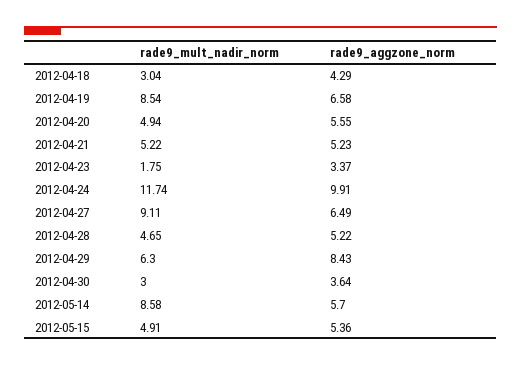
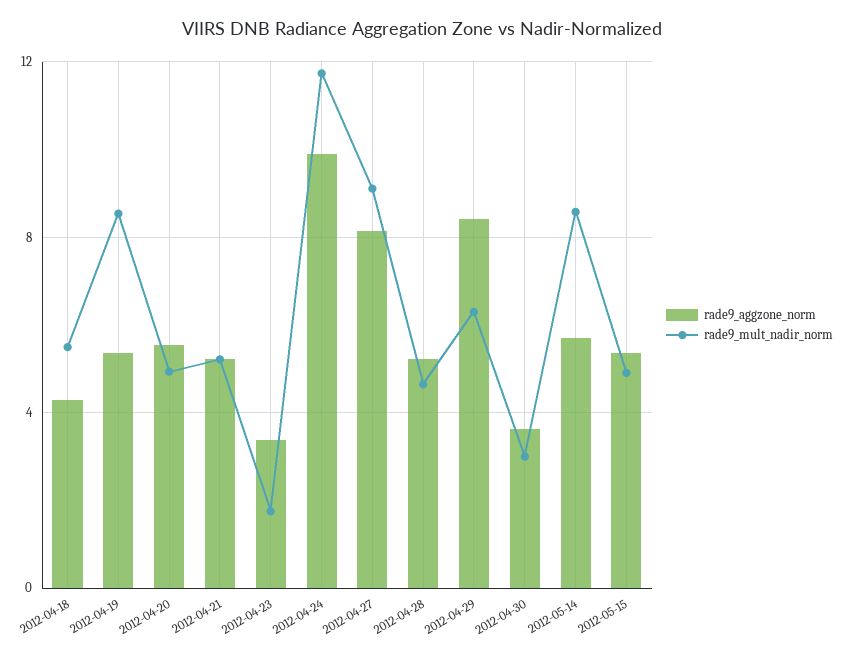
  {
    "rade9_mult_nadir_norm": {
-     "2012-04-18": 3.04,
+     "2012-04-18": 5.5,
      "2012-04-19": 8.54,
      "2012-04-20": 4.94,
      "2012-04-21": 5.22,
      "2012-04-23": 1.75,
      "2012-04-24": 11.74,
      "2012-04-27": 9.11,
      "2012-04-28": 4.65,
      "2012-04-29": 6.3,
      "2012-04-30": 3,
      "2012-05-14": 8.58,
      "2012-05-15": 4.91
    },
    "rade9_aggzone_norm": {
      "2012-04-18": 4.29,
-     "2012-04-19": 6.58,
+     "2012-04-19": 5.5,
      "2012-04-20": 5.55,
      "2012-04-21": 5.23,
      "2012-04-23": 3.37,
      "2012-04-24": 9.91,
-     "2012-04-27": 6.49,
+     "2012-04-27": 8,
      "2012-04-28": 5.22,
      "2012-04-29": 8.43,
      "2012-04-30": 3.64,
      "2012-05-14": 5.7,
      "2012-05-15": 5.36
    }
  }

